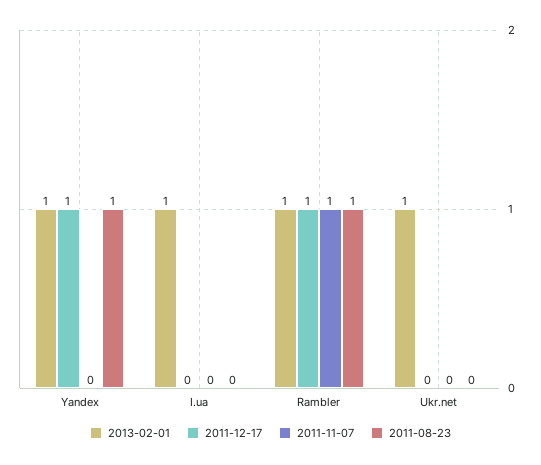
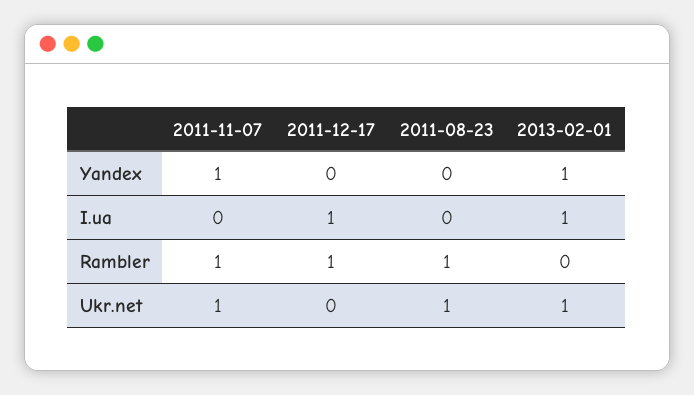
  {
    "2013-02-01": {
      "Yandex": 1,
      "I.ua": 1,
-     "Rambler": 1,
+     "Rambler": 0,
      "Ukr.net": 1
    },
    "2011-12-17": {
-     "Yandex": 1,
+     "Yandex": 0,
-     "I.ua": 0,
+     "I.ua": 1,
      "Rambler": 1,
      "Ukr.net": 0
    },
    "2011-11-07": {
-     "Yandex": 0,
+     "Yandex": 1,
      "I.ua": 0,
      "Rambler": 1,
-     "Ukr.net": 0
+     "Ukr.net": 1
    },
    "2011-08-23": {
-     "Yandex": 1,
+     "Yandex": 0,
      "I.ua": 0,
      "Rambler": 1,
-     "Ukr.net": 0
+     "Ukr.net": 1
    }
  }

